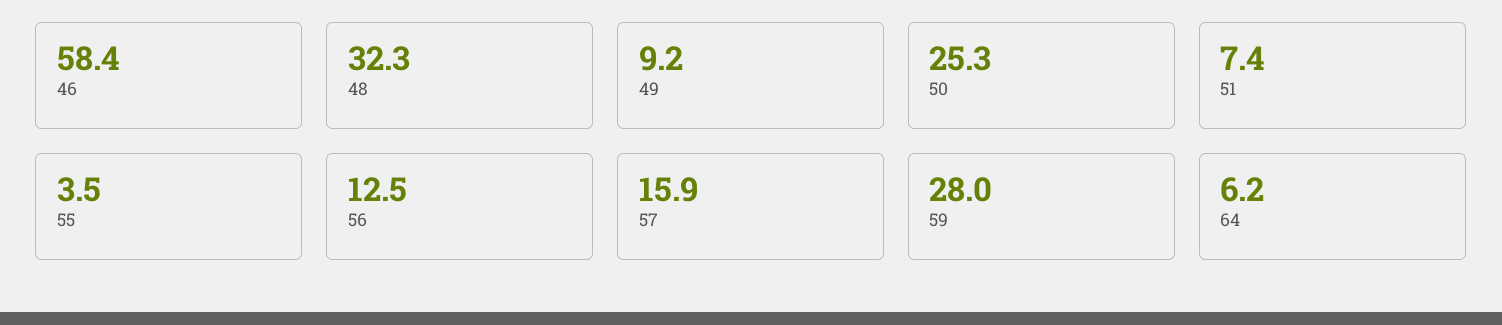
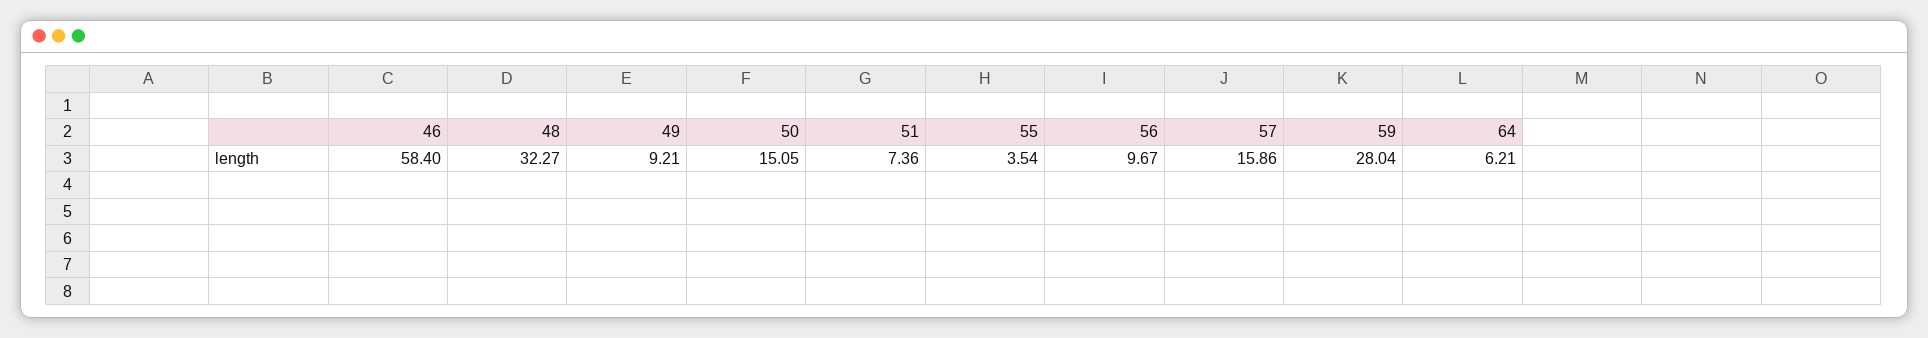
  {
    "46": 58.4,
    "48": 32.27,
    "49": 9.21,
-   "50": 25.3,
+   "50": 15.05,
    "51": 7.36,
    "55": 3.54,
-   "56": 12.5,
+   "56": 9.67,
    "57": 15.86,
    "59": 28.04,
    "64": 6.21
  }

